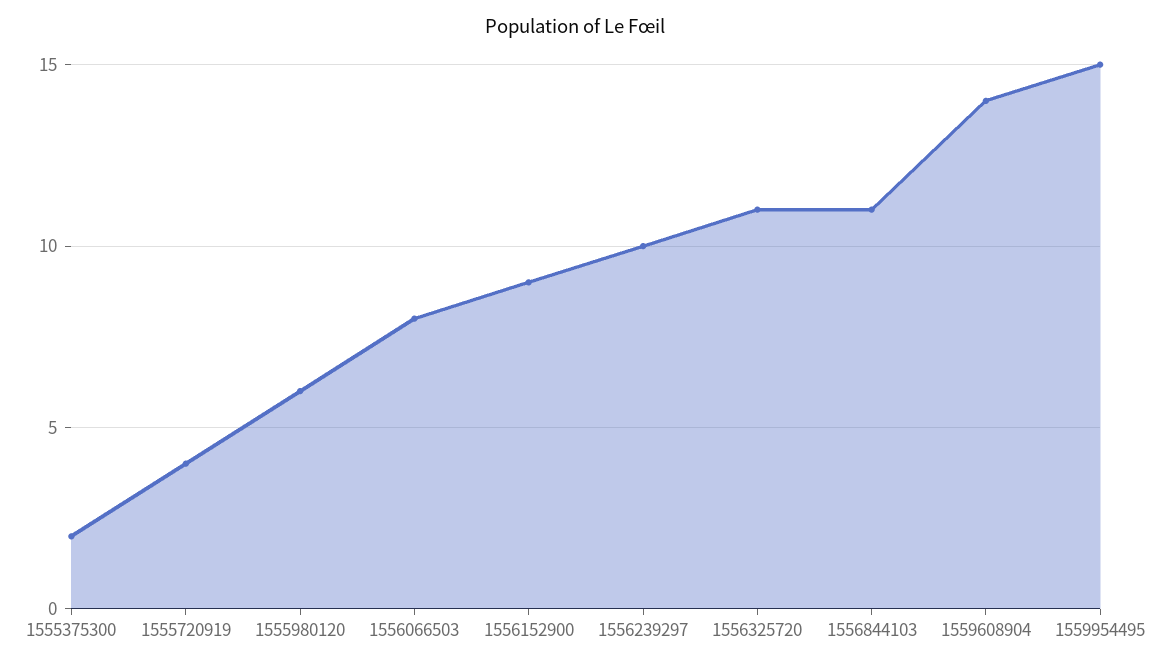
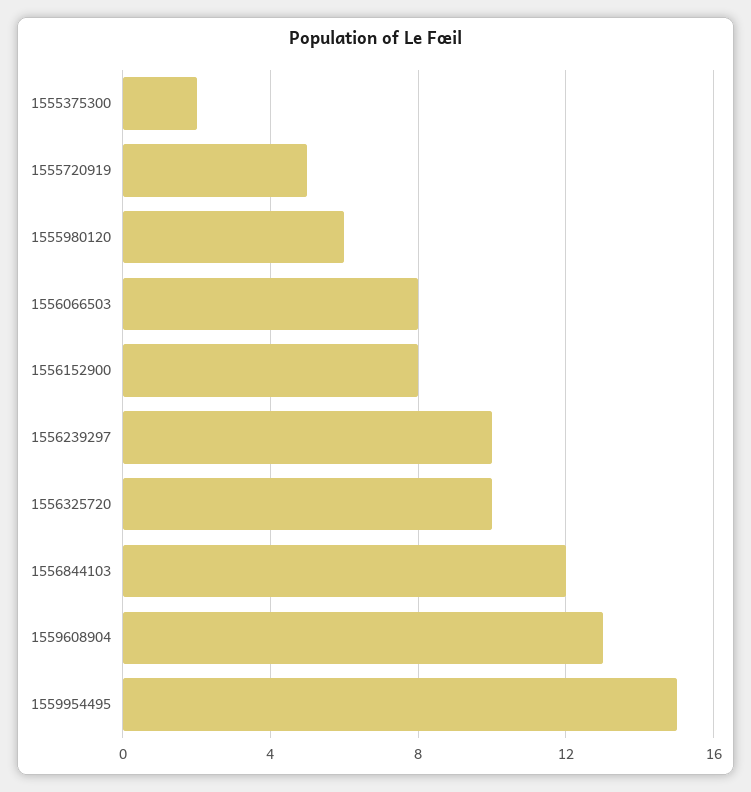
  {
    "1555375300": 2,
-   "1555720919": 4,
+   "1555720919": 5,
    "1555980120": 6,
    "1556066503": 8,
-   "1556152900": 9,
+   "1556152900": 8,
    "1556239297": 10,
-   "1556325720": 11,
+   "1556325720": 10,
-   "1556844103": 11,
+   "1556844103": 12,
-   "1559608904": 14,
+   "1559608904": 13,
    "1559954495": 15
  }

